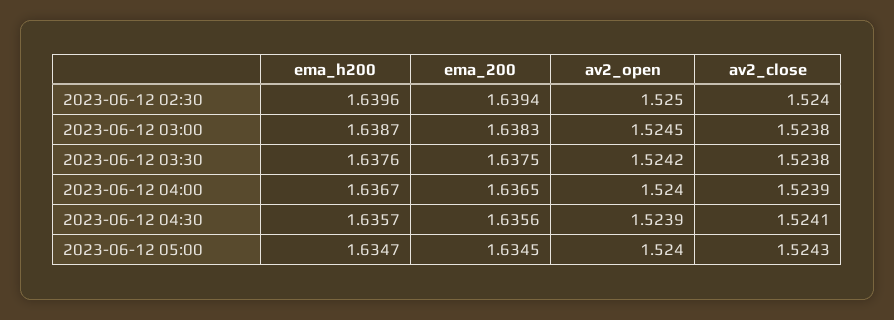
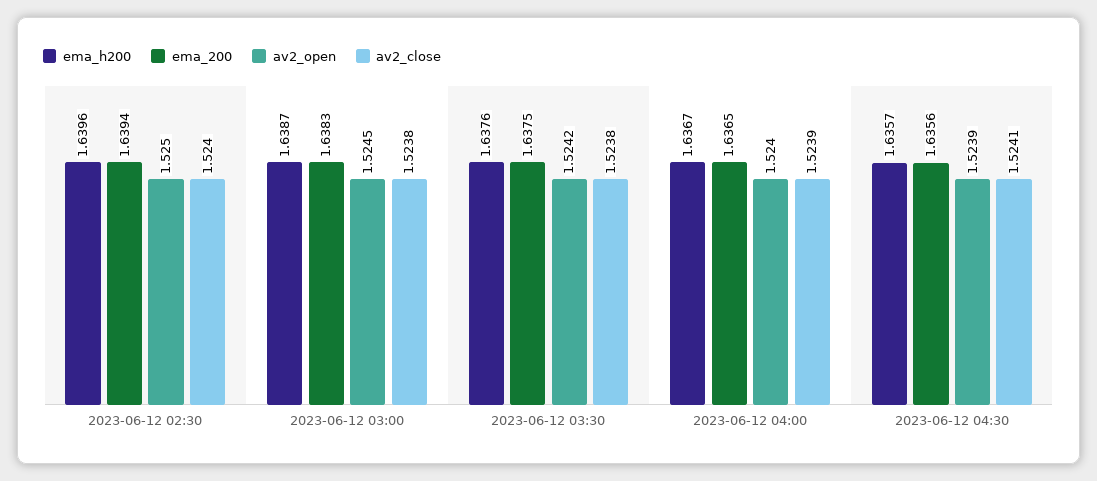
  {
    "ema_h200": {
      "2023-06-12 02:30": 1.6396,
      "2023-06-12 03:00": 1.6387,
      "2023-06-12 03:30": 1.6376,
      "2023-06-12 04:00": 1.6367,
-     "2023-06-12 04:30": 1.6357,
+     "2023-06-12 04:30": 1.6357
-     "2023-06-12 05:00": 1.6347
    },
    "ema_200": {
      "2023-06-12 02:30": 1.6394,
      "2023-06-12 03:00": 1.6383,
      "2023-06-12 03:30": 1.6375,
      "2023-06-12 04:00": 1.6365,
-     "2023-06-12 04:30": 1.6356,
+     "2023-06-12 04:30": 1.6356
-     "2023-06-12 05:00": 1.6345
    },
    "av2_open": {
      "2023-06-12 02:30": 1.525,
      "2023-06-12 03:00": 1.5245,
      "2023-06-12 03:30": 1.5242,
      "2023-06-12 04:00": 1.524,
-     "2023-06-12 04:30": 1.5239,
+     "2023-06-12 04:30": 1.5239
-     "2023-06-12 05:00": 1.524
    },
    "av2_close": {
      "2023-06-12 02:30": 1.524,
      "2023-06-12 03:00": 1.5238,
      "2023-06-12 03:30": 1.5238,
      "2023-06-12 04:00": 1.5239,
-     "2023-06-12 04:30": 1.5241,
+     "2023-06-12 04:30": 1.5241
-     "2023-06-12 05:00": 1.5243
    }
  }

